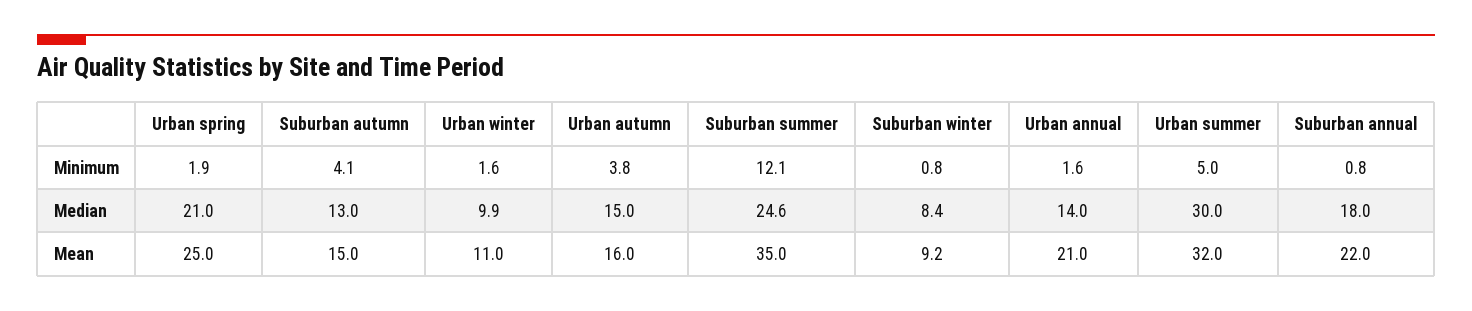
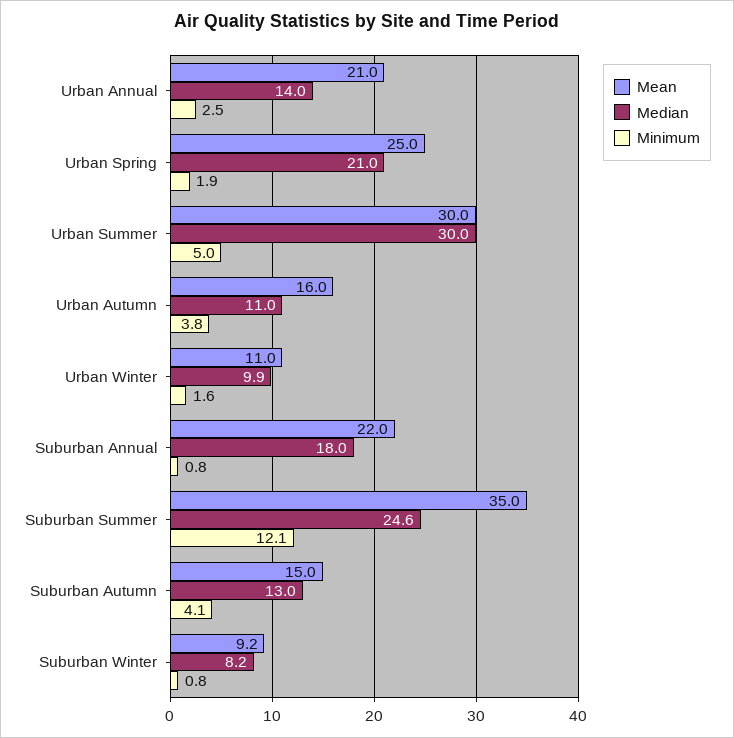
  {
    "Minimum": {
      "Urban spring": 1.9,
      "Suburban autumn": 4.1,
      "Urban winter": 1.6,
      "Urban autumn": 3.8,
      "Suburban summer": 12.1,
      "Suburban winter": 0.8,
-     "Urban annual": 1.6,
+     "Urban annual": 2.5,
      "Urban summer": 5,
      "Suburban annual": 0.8
    },
    "Median": {
      "Urban spring": 21,
      "Suburban autumn": 13,
      "Urban winter": 9.9,
-     "Urban autumn": 15,
+     "Urban autumn": 11,
      "Suburban summer": 24.6,
-     "Suburban winter": 8.4,
+     "Suburban winter": 8.2,
      "Urban annual": 14,
      "Urban summer": 30,
      "Suburban annual": 18
    },
    "Mean": {
      "Urban spring": 25,
      "Suburban autumn": 15,
      "Urban winter": 11,
      "Urban autumn": 16,
      "Suburban summer": 35,
      "Suburban winter": 9.2,
      "Urban annual": 21,
-     "Urban summer": 32,
+     "Urban summer": 30,
      "Suburban annual": 22
    }
  }

